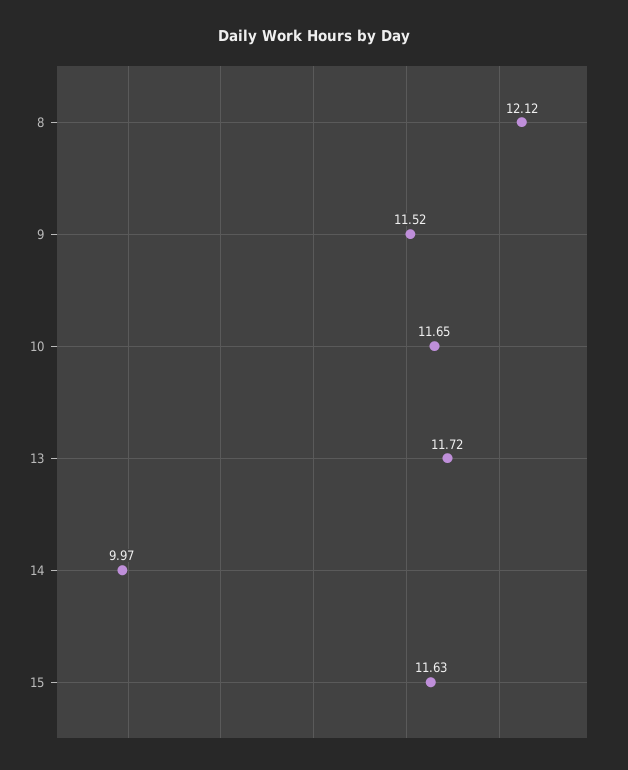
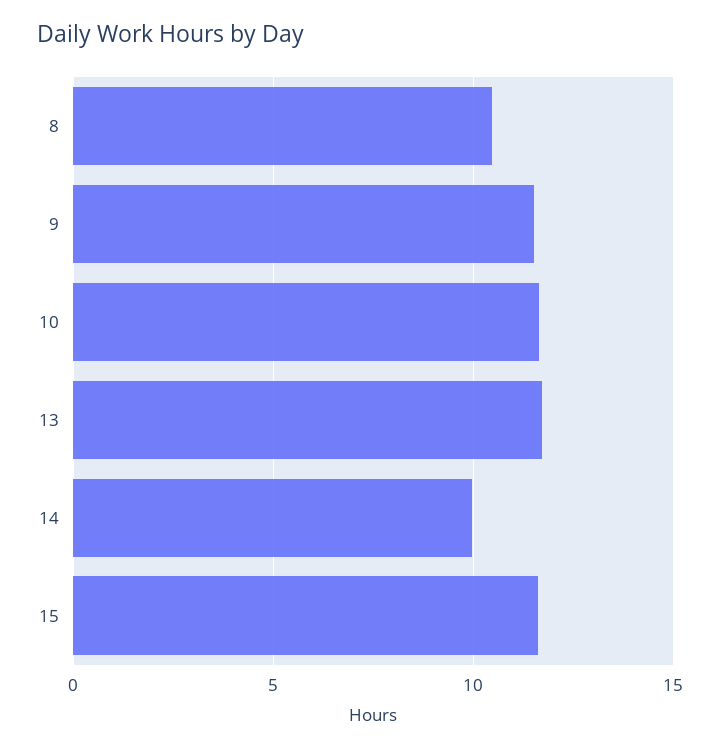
  {
-   "8": 12.12,
+   "8": 10.5,
    "9": 11.52,
    "10": 11.65,
    "13": 11.72,
    "14": 9.97,
    "15": 11.63
  }

